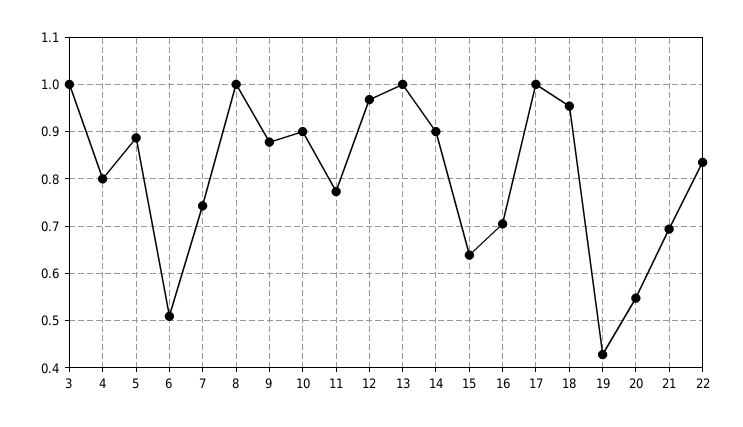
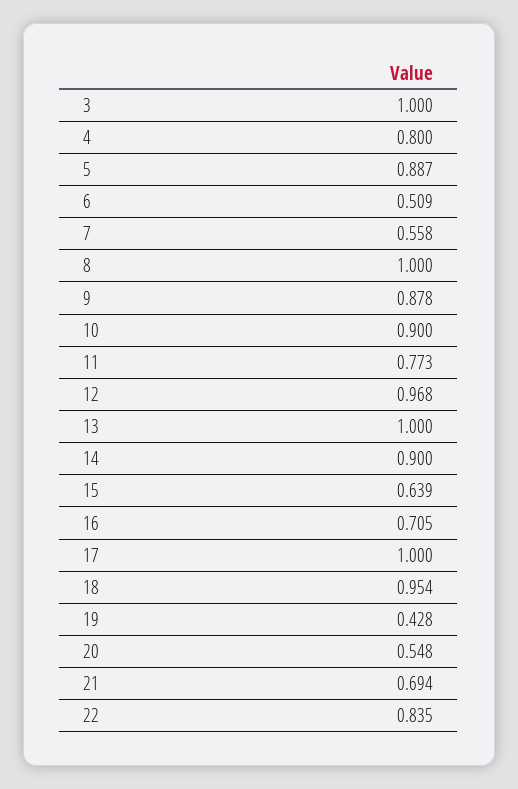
  {
    "3": 1,
    "4": 0.8,
    "5": 0.887,
    "6": 0.509,
-   "7": 0.74,
+   "7": 0.558,
    "8": 1,
    "9": 0.878,
    "10": 0.9,
    "11": 0.773,
    "12": 0.968,
    "13": 1,
    "14": 0.9,
    "15": 0.639,
    "16": 0.705,
    "17": 1,
    "18": 0.954,
    "19": 0.428,
    "20": 0.548,
    "21": 0.694,
    "22": 0.835
  }

